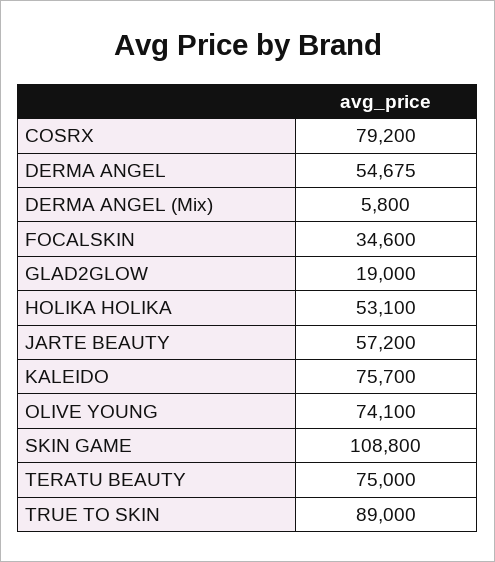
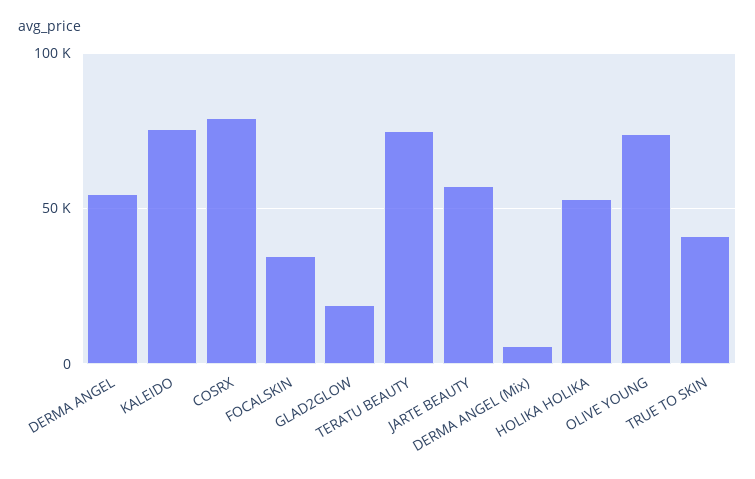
  {
    "COSRX": 79200,
    "DERMA ANGEL": 54675,
    "DERMA ANGEL (Mix)": 5800,
    "FOCALSKIN": 34600,
    "GLAD2GLOW": 19000,
    "HOLIKA HOLIKA": 53100,
    "JARTE BEAUTY": 57200,
    "KALEIDO": 75700,
    "OLIVE YOUNG": 74100,
-   "SKIN GAME": 108800,
    "TERATU BEAUTY": 75000,
-   "TRUE TO SKIN": 89000
+   "TRUE TO SKIN": 40000
  }

